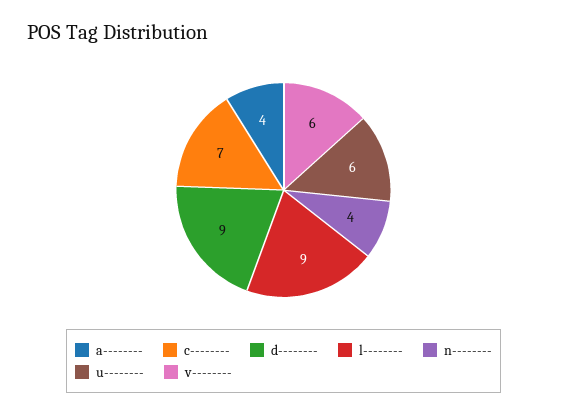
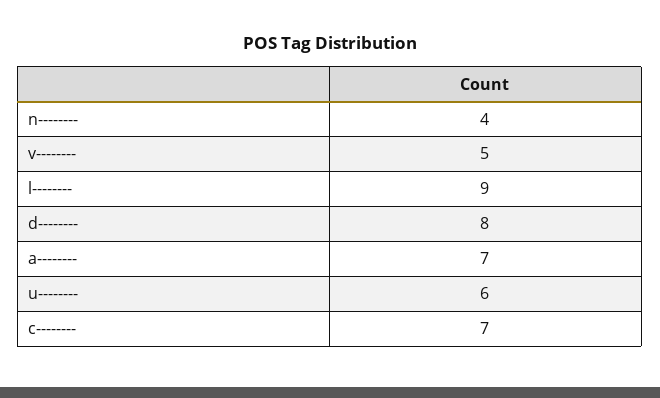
  {
-   "a--------": 4,
+   "a--------": 7,
    "c--------": 7,
-   "d--------": 9,
+   "d--------": 8,
    "l--------": 9,
    "n--------": 4,
    "u--------": 6,
-   "v--------": 6
+   "v--------": 5
  }

